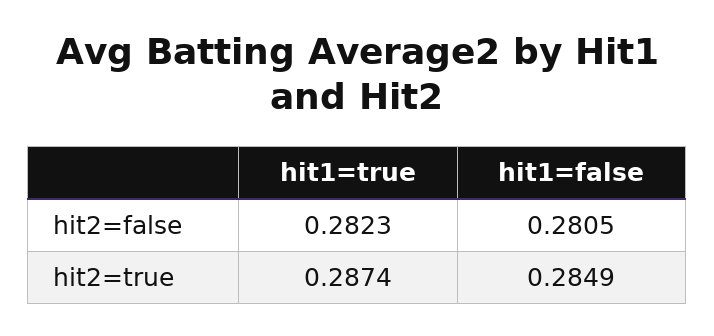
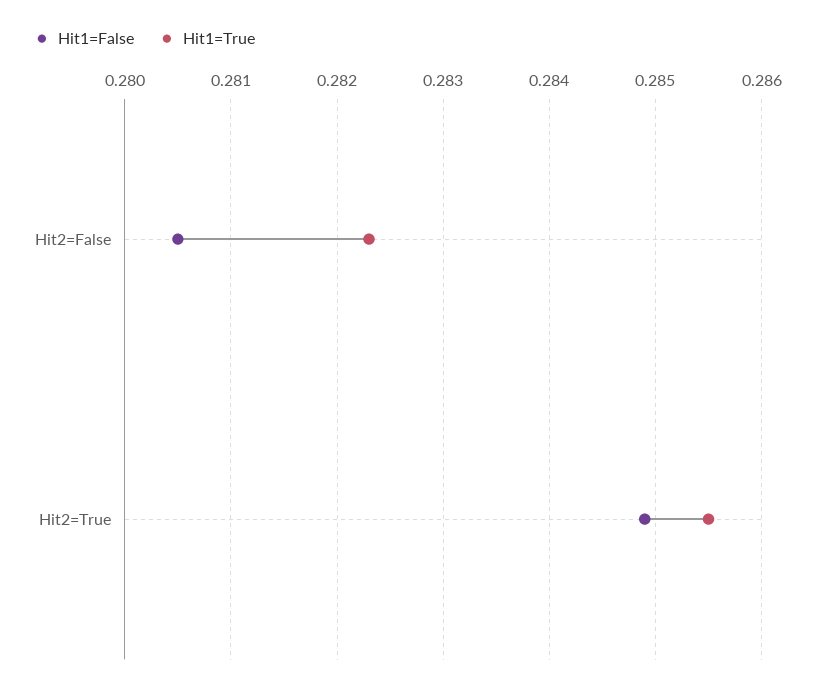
  {
    "hit1=true": {
      "hit2=false": 0.2823,
-     "hit2=true": 0.2874
+     "hit2=true": 0.2855
    },
    "hit1=false": {
      "hit2=false": 0.2805,
      "hit2=true": 0.2849
    }
  }

